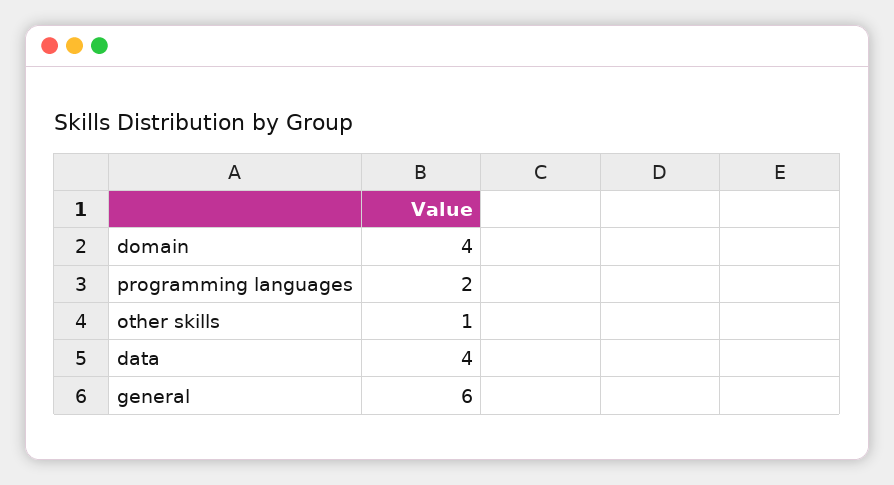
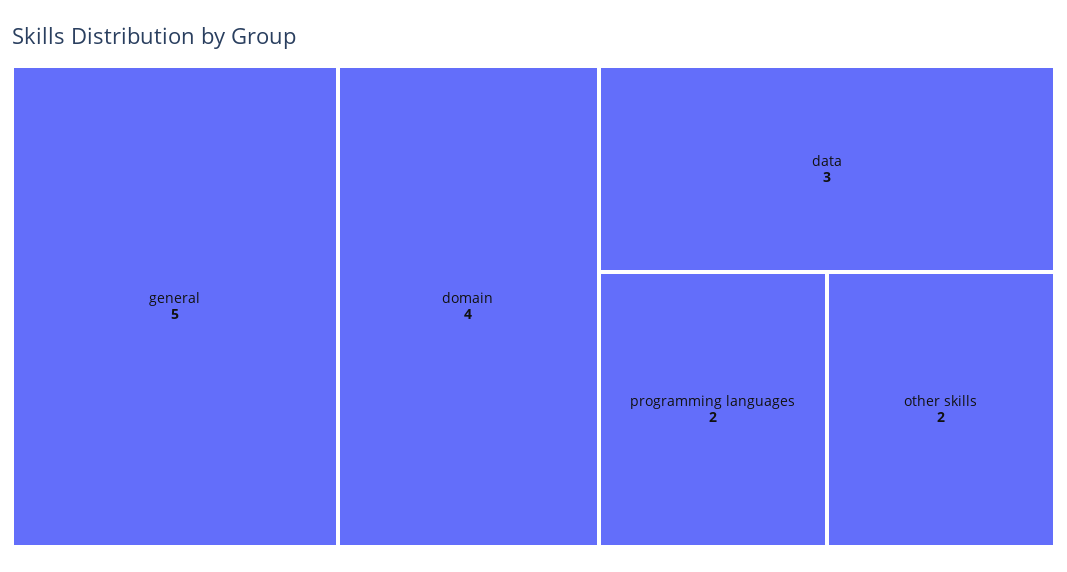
  {
    "domain": 4,
    "programming languages": 2,
-   "other skills": 1,
+   "other skills": 2,
-   "data": 4,
+   "data": 3,
-   "general": 6
+   "general": 5
  }

